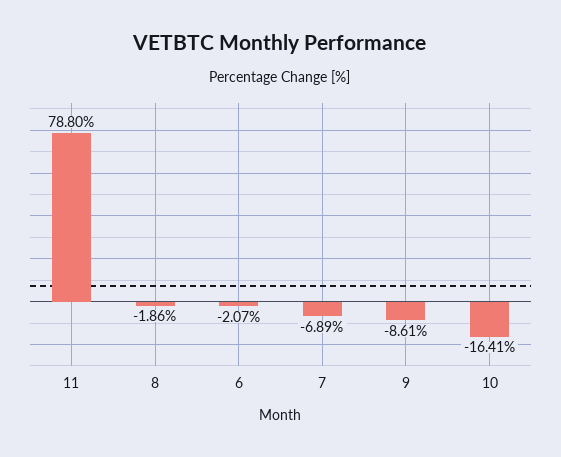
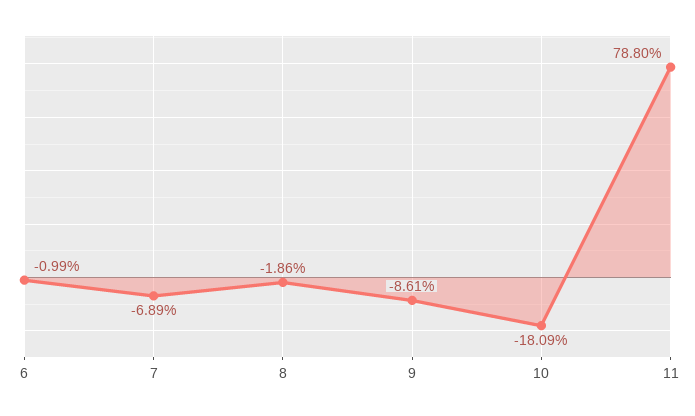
  {
    "11": 78.8,
    "8": -1.86,
-   "6": -2.07,
+   "6": -0.99,
    "7": -6.89,
    "9": -8.61,
-   "10": -16.41
+   "10": -18.09
  }

